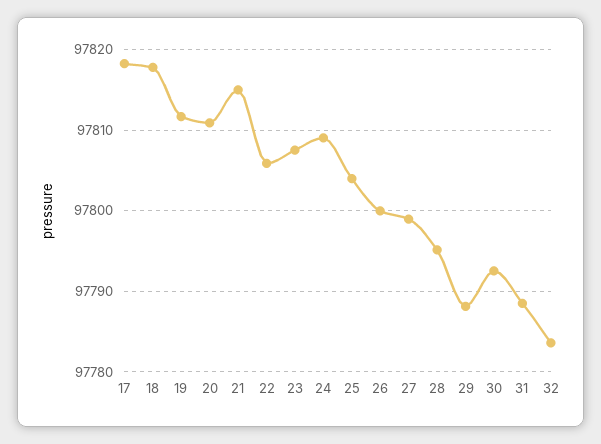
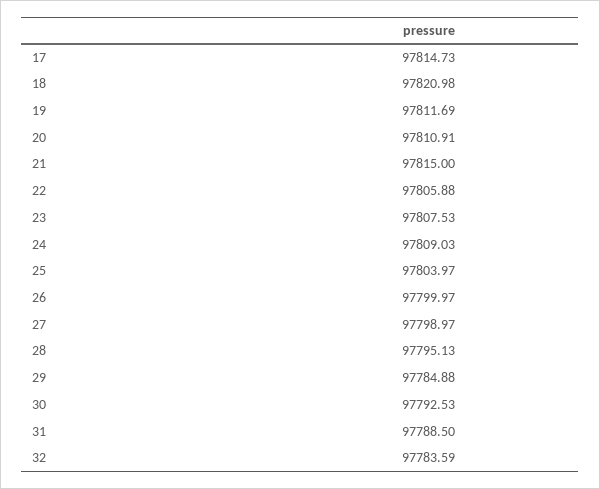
  {
-   "17": 97818,
+   "17": 97814.73,
-   "18": 97818,
+   "18": 97820.98,
    "19": 97811.69,
    "20": 97810.91,
    "21": 97815,
    "22": 97805.88,
    "23": 97807.53,
    "24": 97809.03,
    "25": 97803.97,
    "26": 97799.97,
    "27": 97798.97,
    "28": 97795.13,
-   "29": 97788,
+   "29": 97784.88,
    "30": 97792.53,
    "31": 97788.5,
    "32": 97783.59
  }

